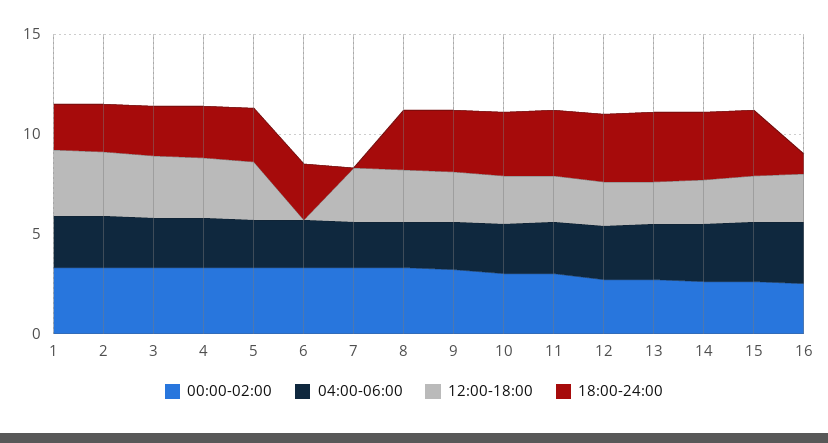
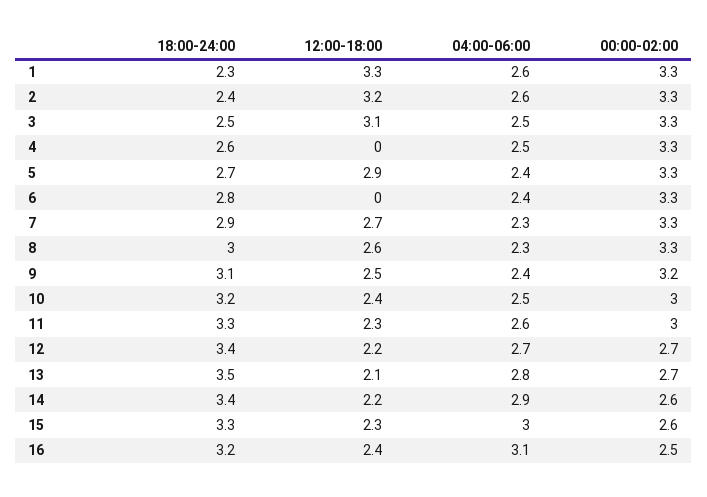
  {
    "00:00-02:00": {
      "1": 3.3,
      "2": 3.3,
      "3": 3.3,
      "4": 3.3,
      "5": 3.3,
      "6": 3.3,
      "7": 3.3,
      "8": 3.3,
      "9": 3.2,
      "10": 3,
      "11": 3,
      "12": 2.7,
      "13": 2.7,
      "14": 2.6,
      "15": 2.6,
      "16": 2.5
    },
    "04:00-06:00": {
      "1": 2.6,
      "2": 2.6,
      "3": 2.5,
      "4": 2.5,
      "5": 2.4,
      "6": 2.4,
      "7": 2.3,
      "8": 2.3,
      "9": 2.4,
      "10": 2.5,
      "11": 2.6,
      "12": 2.7,
      "13": 2.8,
      "14": 2.9,
      "15": 3,
      "16": 3.1
    },
    "12:00-18:00": {
      "1": 3.3,
      "2": 3.2,
      "3": 3.1,
-     "4": 3,
+     "4": 0,
      "5": 2.9,
      "6": 0,
      "7": 2.7,
      "8": 2.6,
      "9": 2.5,
      "10": 2.4,
      "11": 2.3,
      "12": 2.2,
      "13": 2.1,
      "14": 2.2,
      "15": 2.3,
      "16": 2.4
    },
    "18:00-24:00": {
      "1": 2.3,
      "2": 2.4,
      "3": 2.5,
      "4": 2.6,
      "5": 2.7,
      "6": 2.8,
-     "7": 0,
+     "7": 2.9,
      "8": 3,
      "9": 3.1,
      "10": 3.2,
      "11": 3.3,
      "12": 3.4,
      "13": 3.5,
      "14": 3.4,
      "15": 3.3,
-     "16": 1
+     "16": 3.2
    }
  }

